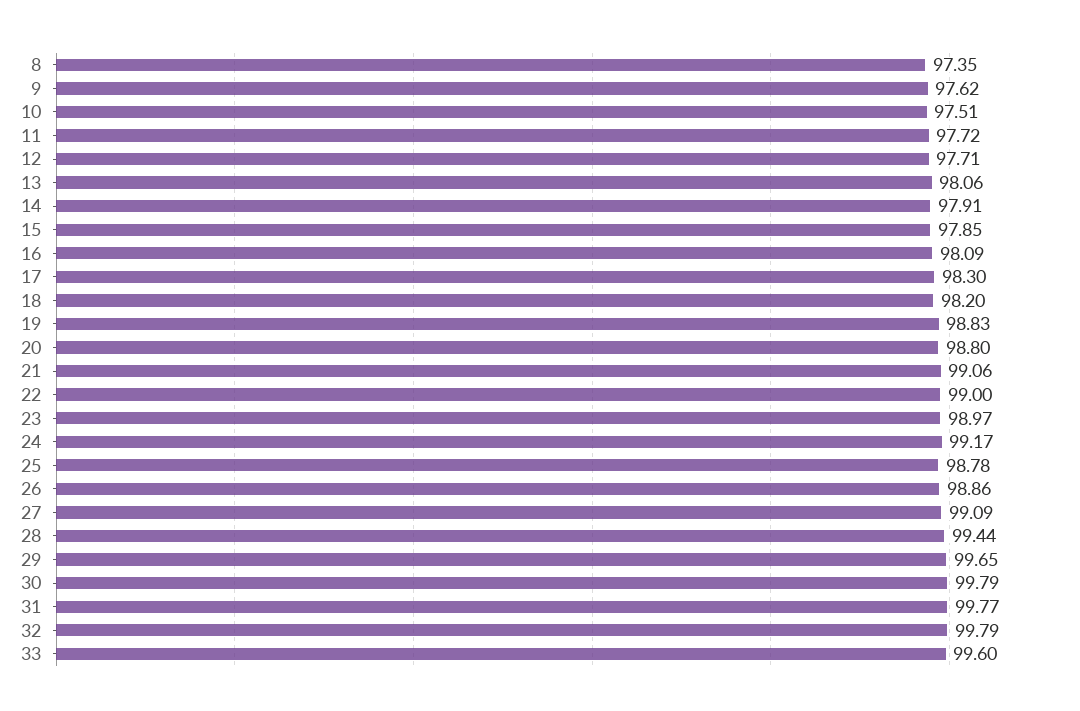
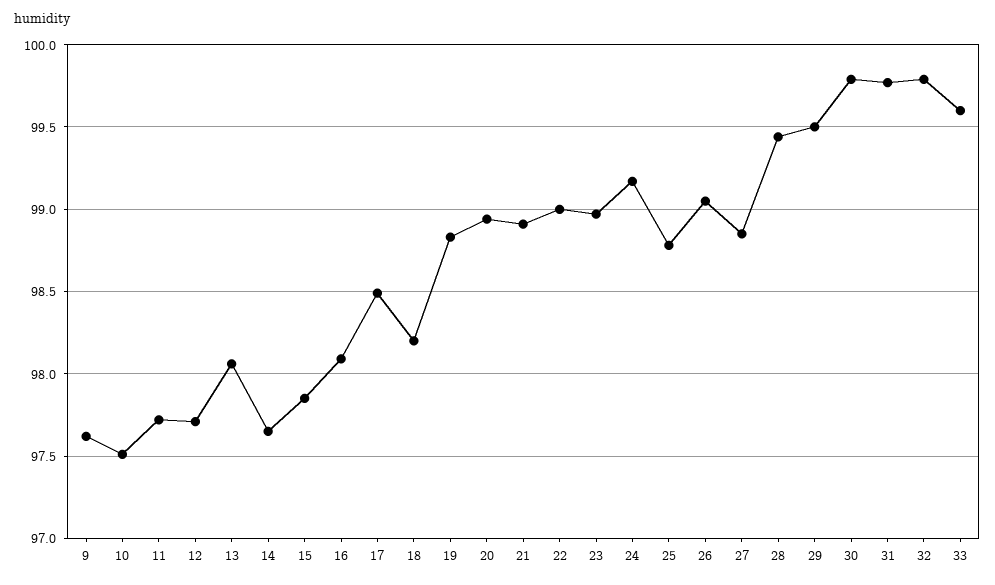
  {
-   "8": 97.35,
    "9": 97.62,
    "10": 97.51,
    "11": 97.72,
    "12": 97.71,
    "13": 98.06,
-   "14": 97.91,
+   "14": 97.65,
    "15": 97.85,
    "16": 98.09,
-   "17": 98.3,
+   "17": 98.5,
    "18": 98.2,
    "19": 98.83,
-   "20": 98.8,
+   "20": 98.95,
-   "21": 99.06,
+   "21": 98.9,
    "22": 99,
    "23": 98.97,
    "24": 99.17,
    "25": 98.78,
-   "26": 98.86,
+   "26": 99.05,
-   "27": 99.09,
+   "27": 98.85,
    "28": 99.44,
-   "29": 99.65,
+   "29": 99.5,
    "30": 99.79,
    "31": 99.77,
    "32": 99.79,
    "33": 99.6
  }

